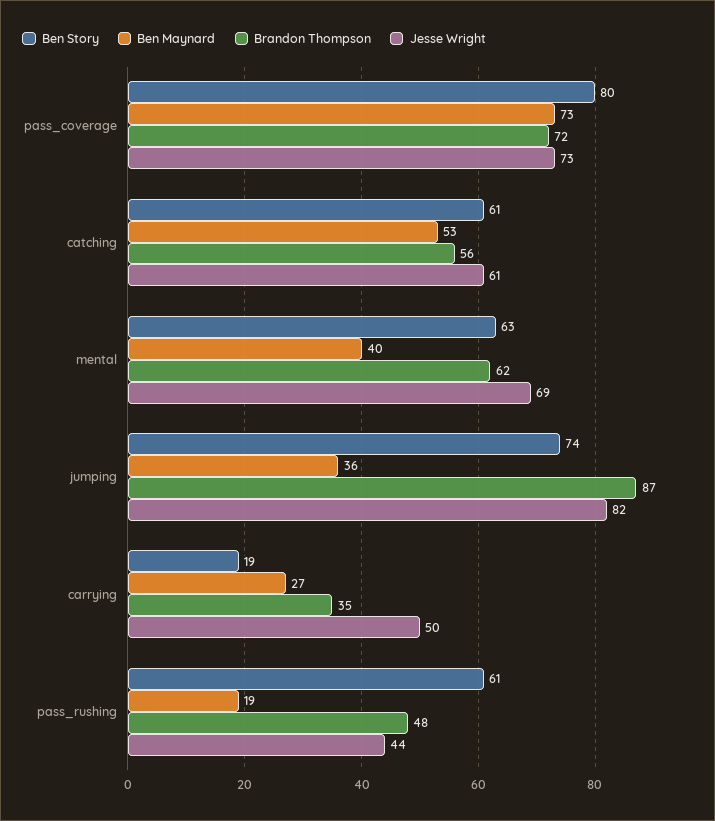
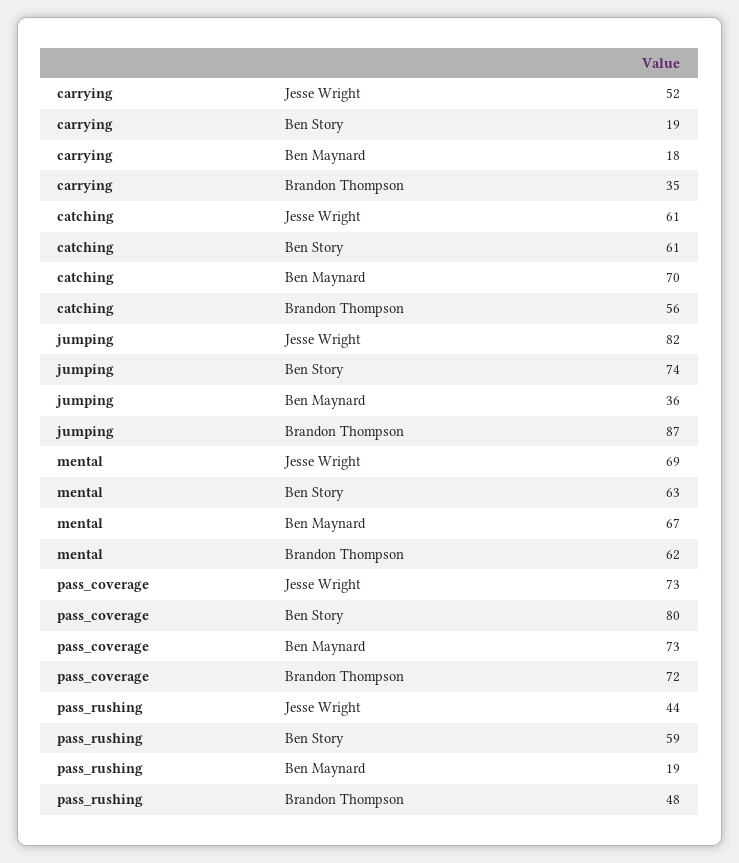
  {
    "Ben Story": {
      "pass_coverage": 80,
      "catching": 61,
      "mental": 63,
      "jumping": 74,
      "carrying": 19,
-     "pass_rushing": 61
+     "pass_rushing": 59
    },
    "Ben Maynard": {
      "pass_coverage": 73,
-     "catching": 53,
+     "catching": 70,
-     "mental": 40,
+     "mental": 67,
      "jumping": 36,
-     "carrying": 27,
+     "carrying": 18,
      "pass_rushing": 19
    },
    "Brandon Thompson": {
      "pass_coverage": 72,
      "catching": 56,
      "mental": 62,
      "jumping": 87,
      "carrying": 35,
      "pass_rushing": 48
    },
    "Jesse Wright": {
      "pass_coverage": 73,
      "catching": 61,
      "mental": 69,
      "jumping": 82,
-     "carrying": 50,
+     "carrying": 52,
      "pass_rushing": 44
    }
  }

